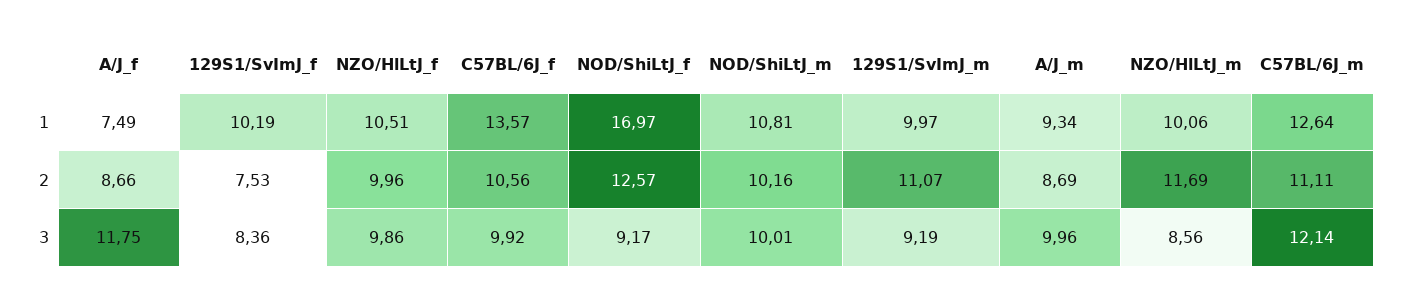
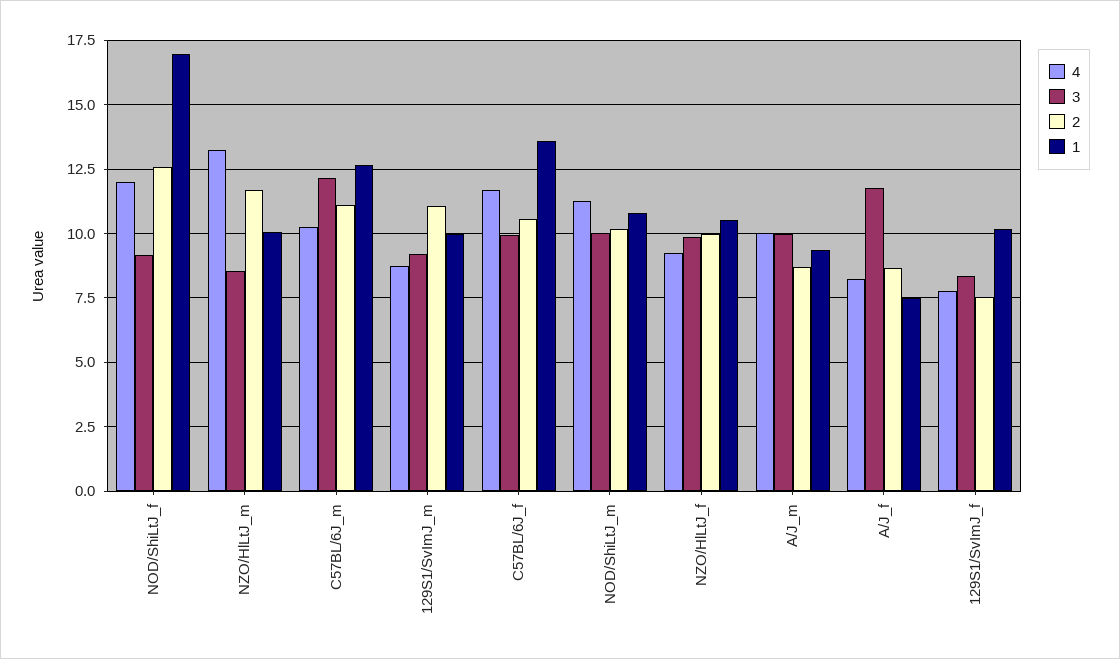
  {
    "1": {
      "A/J_f": 7.49,
      "129S1/SvImJ_f": 10.19,
      "NZO/HlLtJ_f": 10.51,
      "C57BL/6J_f": 13.57,
      "NOD/ShiLtJ_f": 16.97,
      "NOD/ShiLtJ_m": 10.81,
      "129S1/SvImJ_m": 9.97,
      "A/J_m": 9.34,
      "NZO/HlLtJ_m": 10.06,
      "C57BL/6J_m": 12.64
    },
    "2": {
      "A/J_f": 8.66,
      "129S1/SvImJ_f": 7.53,
      "NZO/HlLtJ_f": 9.96,
      "C57BL/6J_f": 10.56,
      "NOD/ShiLtJ_f": 12.57,
      "NOD/ShiLtJ_m": 10.16,
      "129S1/SvImJ_m": 11.07,
      "A/J_m": 8.69,
      "NZO/HlLtJ_m": 11.69,
      "C57BL/6J_m": 11.11
    },
    "3": {
      "A/J_f": 11.75,
      "129S1/SvImJ_f": 8.36,
      "NZO/HlLtJ_f": 9.86,
      "C57BL/6J_f": 9.92,
      "NOD/ShiLtJ_f": 9.17,
      "NOD/ShiLtJ_m": 10.01,
      "129S1/SvImJ_m": 9.19,
      "A/J_m": 9.96,
      "NZO/HlLtJ_m": 8.56,
      "C57BL/6J_m": 12.14
-   }
+   },
+   "4": {
+     "NOD/ShiLtJ_f": 12,
+     "NZO/HlLtJ_m": 13.25,
+     "C57BL/6J_m": 10.25,
+     "129S1/SvImJ_m": 8.75,
+     "C57BL/6J_f": 11.75,
+     "NOD/ShiLtJ_m": 11.25,
+     "NZO/HlLtJ_f": 9.25,
+     "A/J_m": 10,
+     "A/J_f": 8.25,
+     "129S1/SvImJ_f": 7.75
+   }
  }

